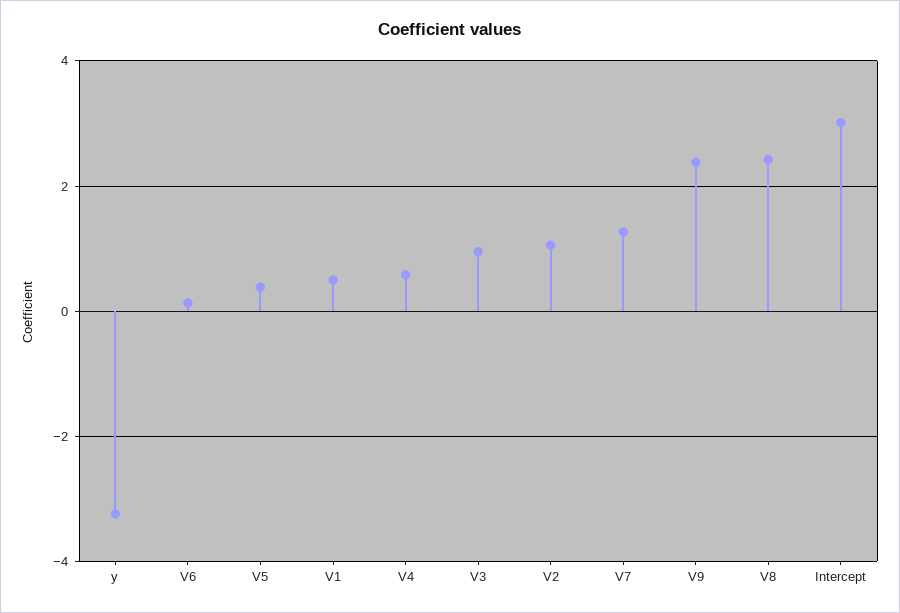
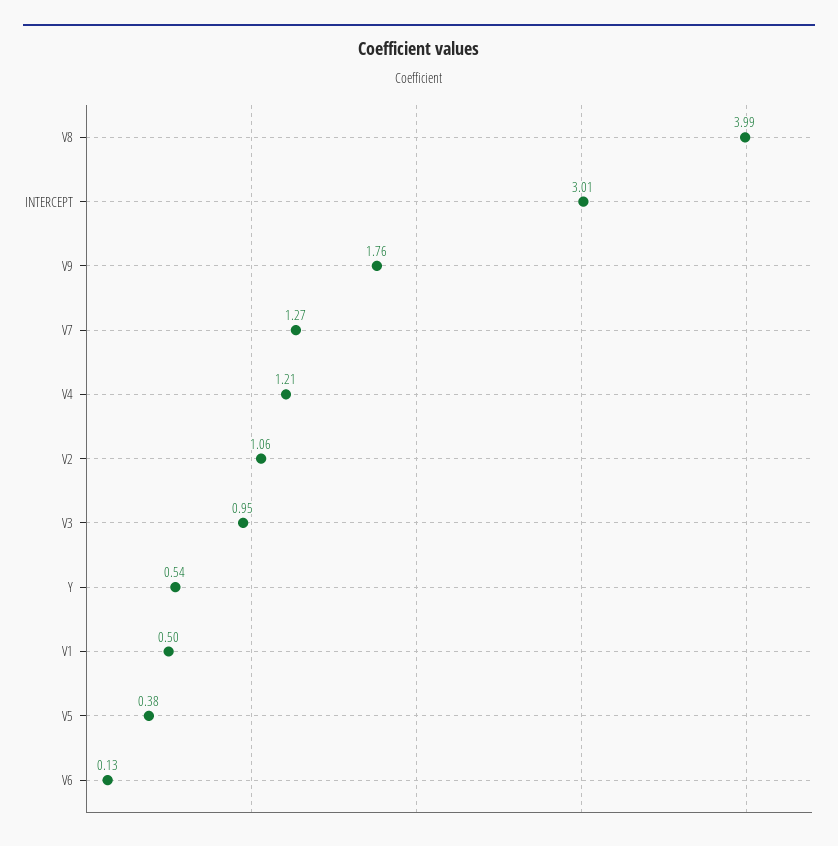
  {
-   "y": -3.2,
+   "y": 0.54,
    "V6": 0.13,
    "V5": 0.38,
    "V1": 0.5,
-   "V4": 0.6,
+   "V4": 1.21,
    "V3": 0.95,
    "V2": 1.06,
    "V7": 1.27,
-   "V9": 2.4,
+   "V9": 1.76,
-   "V8": 2.4,
+   "V8": 3.99,
    "Intercept": 3.01
  }

